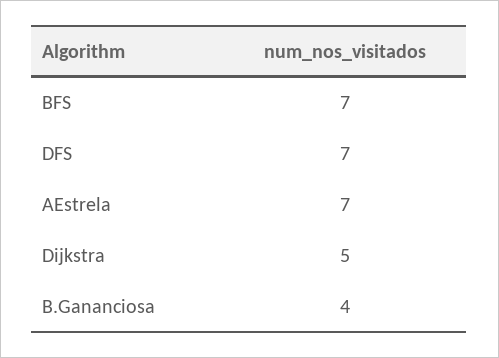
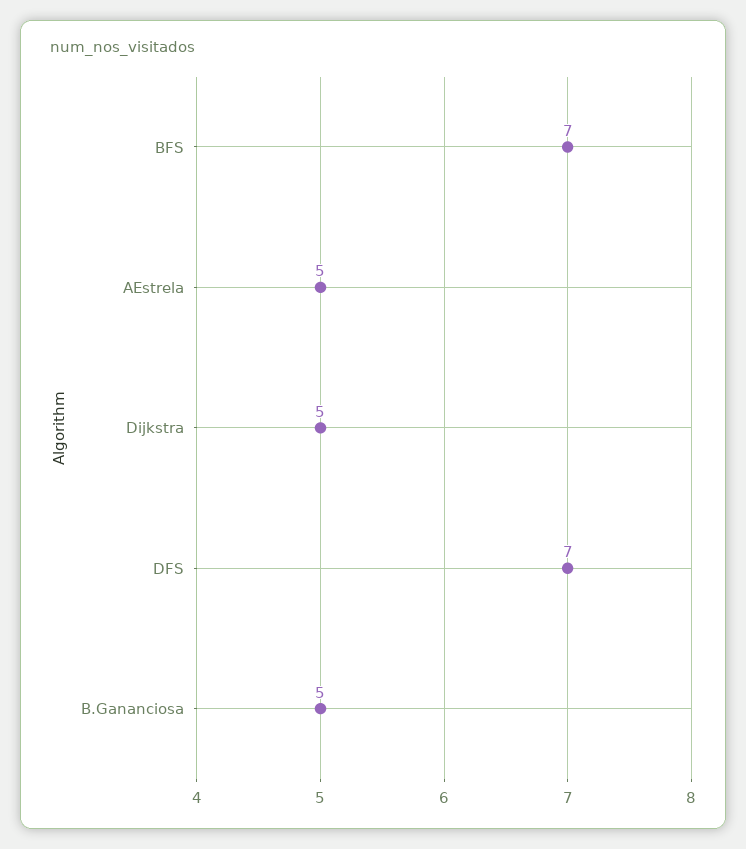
  {
    "BFS": 7,
    "DFS": 7,
-   "AEstrela": 7,
+   "AEstrela": 5,
    "Dijkstra": 5,
-   "B.Gananciosa": 4
+   "B.Gananciosa": 5
  }

